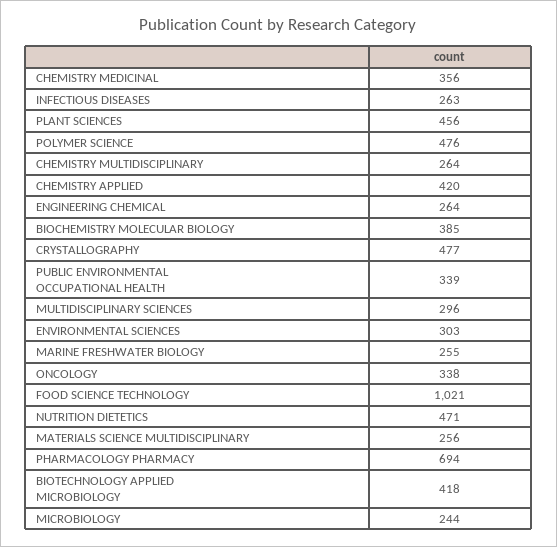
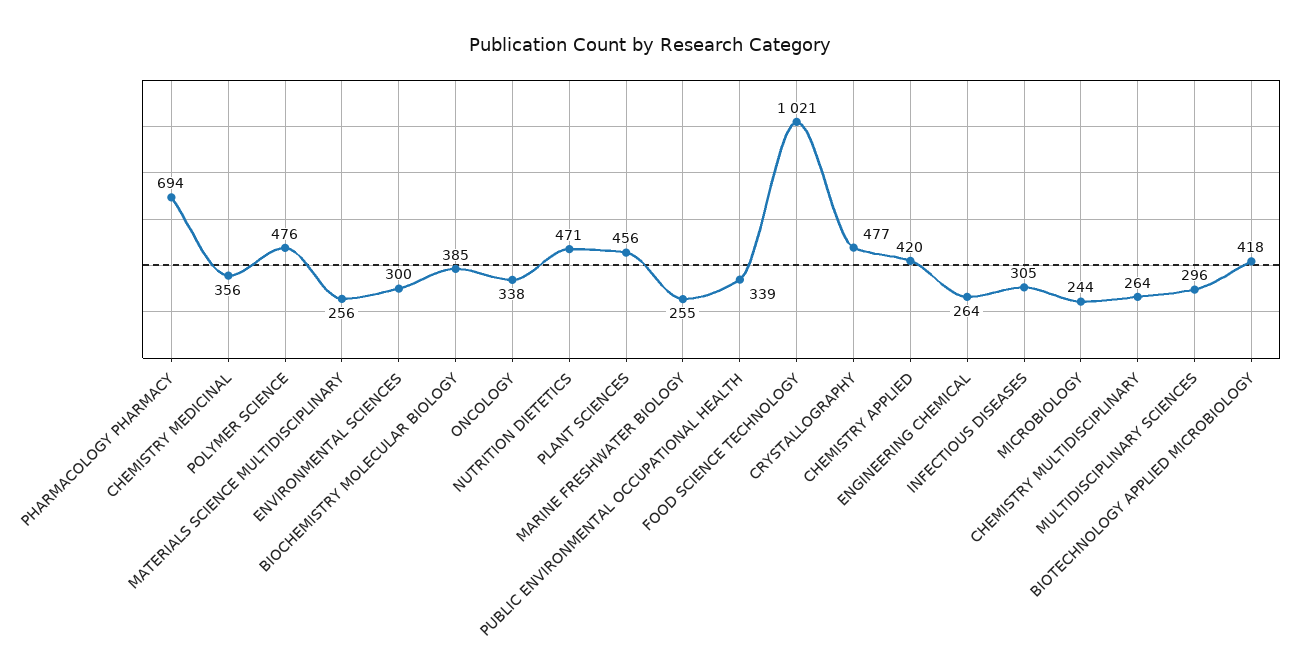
  {
    "CHEMISTRY MEDICINAL": 356,
-   "INFECTIOUS DISEASES": 263,
+   "INFECTIOUS DISEASES": 305,
    "PLANT SCIENCES": 456,
    "POLYMER SCIENCE": 476,
    "CHEMISTRY MULTIDISCIPLINARY": 264,
    "CHEMISTRY APPLIED": 420,
    "ENGINEERING CHEMICAL": 264,
    "BIOCHEMISTRY MOLECULAR BIOLOGY": 385,
    "CRYSTALLOGRAPHY": 477,
    "PUBLIC ENVIRONMENTAL OCCUPATIONAL HEALTH": 339,
    "MULTIDISCIPLINARY SCIENCES": 296,
-   "ENVIRONMENTAL SCIENCES": 303,
+   "ENVIRONMENTAL SCIENCES": 300,
    "MARINE FRESHWATER BIOLOGY": 255,
    "ONCOLOGY": 338,
    "FOOD SCIENCE TECHNOLOGY": 1021,
    "NUTRITION DIETETICS": 471,
    "MATERIALS SCIENCE MULTIDISCIPLINARY": 256,
    "PHARMACOLOGY PHARMACY": 694,
    "BIOTECHNOLOGY APPLIED MICROBIOLOGY": 418,
    "MICROBIOLOGY": 244
  }

